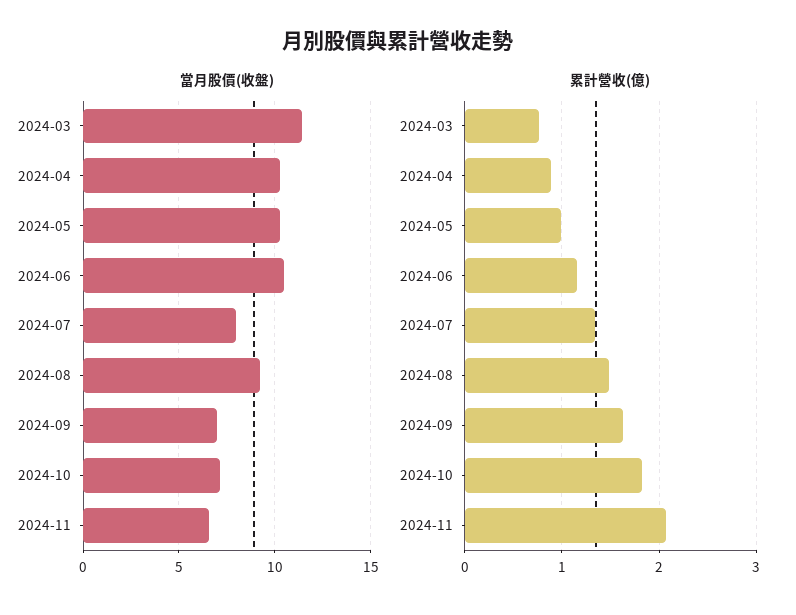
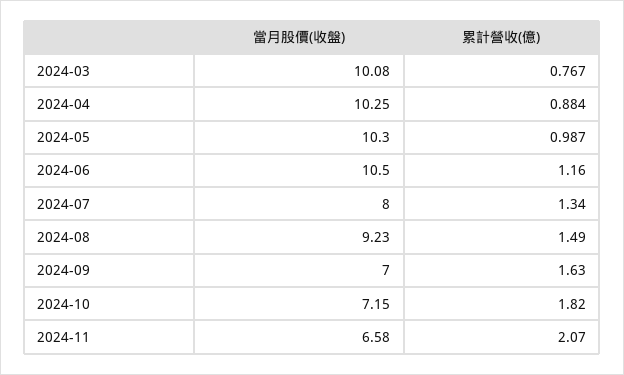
  {
    "當月股價(收盤)": {
-     "2024-03": 11.5,
+     "2024-03": 10.08,
      "2024-04": 10.25,
      "2024-05": 10.3,
      "2024-06": 10.5,
      "2024-07": 8,
      "2024-08": 9.23,
      "2024-09": 7,
      "2024-10": 7.15,
      "2024-11": 6.58
    },
    "累計營收(億)": {
      "2024-03": 0.767,
      "2024-04": 0.884,
      "2024-05": 0.987,
      "2024-06": 1.16,
      "2024-07": 1.34,
      "2024-08": 1.49,
      "2024-09": 1.63,
      "2024-10": 1.82,
      "2024-11": 2.07
    }
  }

